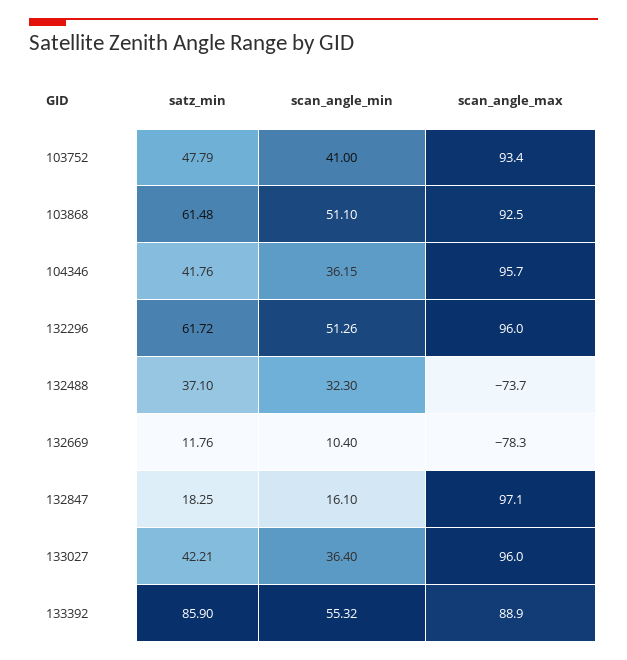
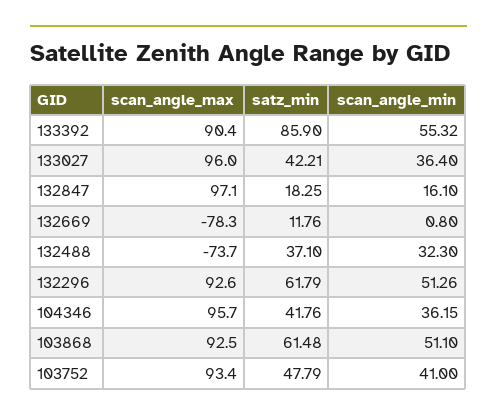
  {
    "satz_min": {
      "103752": 47.79,
      "103868": 61.48,
      "104346": 41.76,
-     "132296": 61.72,
+     "132296": 61.79,
      "132488": 37.1,
      "132669": 11.76,
      "132847": 18.25,
      "133027": 42.21,
      "133392": 85.9
    },
    "scan_angle_min": {
      "103752": 41,
      "103868": 51.1,
      "104346": 36.15,
      "132296": 51.26,
      "132488": 32.3,
-     "132669": 10.4,
+     "132669": 0.8,
      "132847": 16.1,
      "133027": 36.4,
      "133392": 55.32
    },
    "scan_angle_max": {
      "103752": 93.4,
      "103868": 92.5,
      "104346": 95.7,
-     "132296": 96,
+     "132296": 92.6,
      "132488": -73.7,
      "132669": -78.3,
      "132847": 97.1,
      "133027": 96,
-     "133392": 88.9
+     "133392": 90.4
    }
  }

